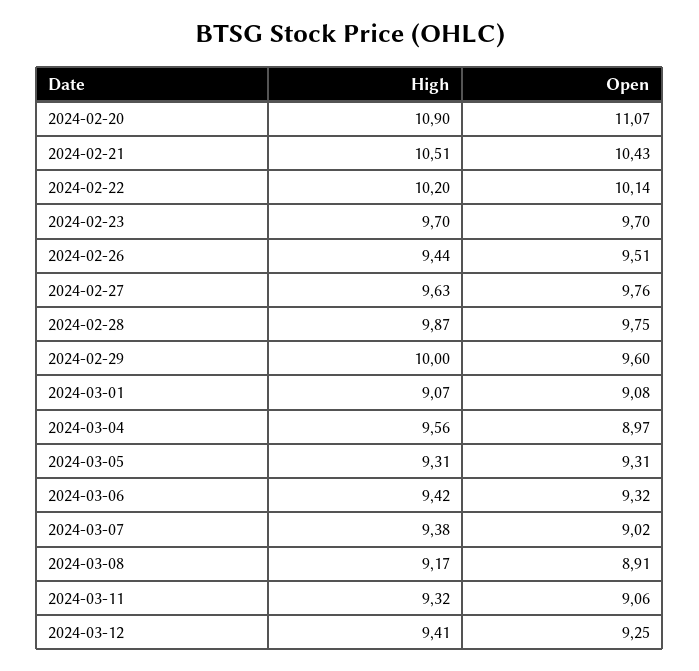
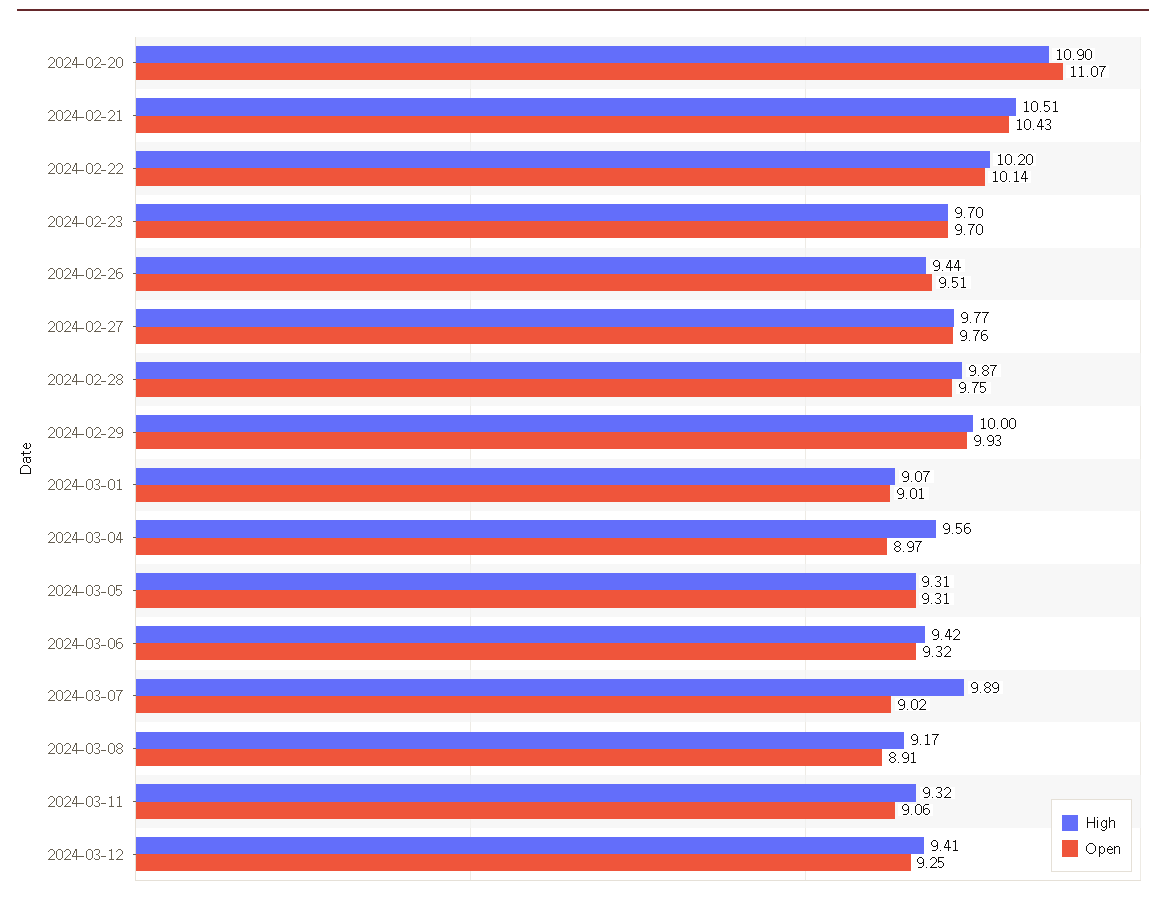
  {
    "High": {
      "2024-02-20": 10.9,
      "2024-02-21": 10.51,
      "2024-02-22": 10.2,
      "2024-02-23": 9.7,
      "2024-02-26": 9.44,
-     "2024-02-27": 9.63,
+     "2024-02-27": 9.77,
      "2024-02-28": 9.87,
      "2024-02-29": 10,
      "2024-03-01": 9.07,
      "2024-03-04": 9.56,
      "2024-03-05": 9.31,
      "2024-03-06": 9.42,
-     "2024-03-07": 9.38,
+     "2024-03-07": 9.89,
      "2024-03-08": 9.17,
      "2024-03-11": 9.32,
      "2024-03-12": 9.41
    },
    "Open": {
      "2024-02-20": 11.07,
      "2024-02-21": 10.43,
      "2024-02-22": 10.14,
      "2024-02-23": 9.7,
      "2024-02-26": 9.51,
      "2024-02-27": 9.76,
      "2024-02-28": 9.75,
-     "2024-02-29": 9.6,
+     "2024-02-29": 9.93,
-     "2024-03-01": 9.08,
+     "2024-03-01": 9.01,
      "2024-03-04": 8.97,
      "2024-03-05": 9.31,
      "2024-03-06": 9.32,
      "2024-03-07": 9.02,
      "2024-03-08": 8.91,
      "2024-03-11": 9.06,
      "2024-03-12": 9.25
    }
  }

